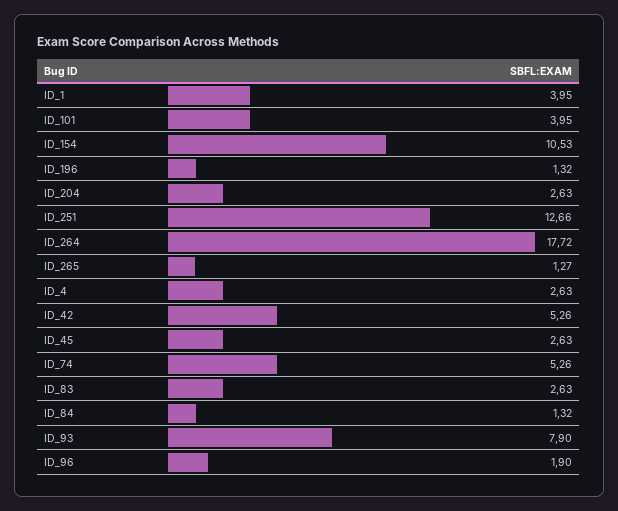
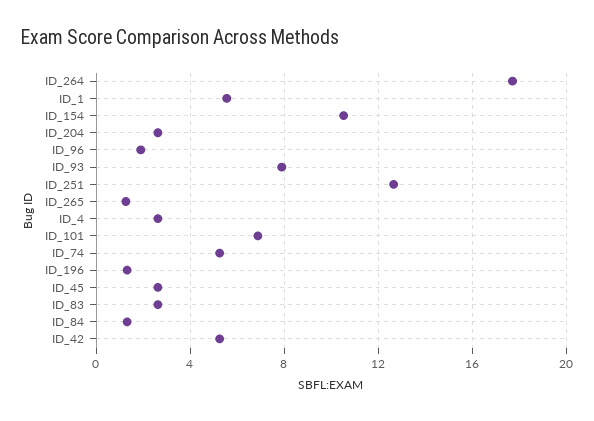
  {
-   "ID_1": 3.95,
+   "ID_1": 5.5,
-   "ID_101": 3.95,
+   "ID_101": 7,
    "ID_154": 10.53,
    "ID_196": 1.32,
    "ID_204": 2.63,
    "ID_251": 12.66,
    "ID_264": 17.72,
    "ID_265": 1.27,
    "ID_4": 2.63,
    "ID_42": 5.26,
    "ID_45": 2.63,
    "ID_74": 5.26,
    "ID_83": 2.63,
    "ID_84": 1.32,
    "ID_93": 7.9,
    "ID_96": 1.9
  }

